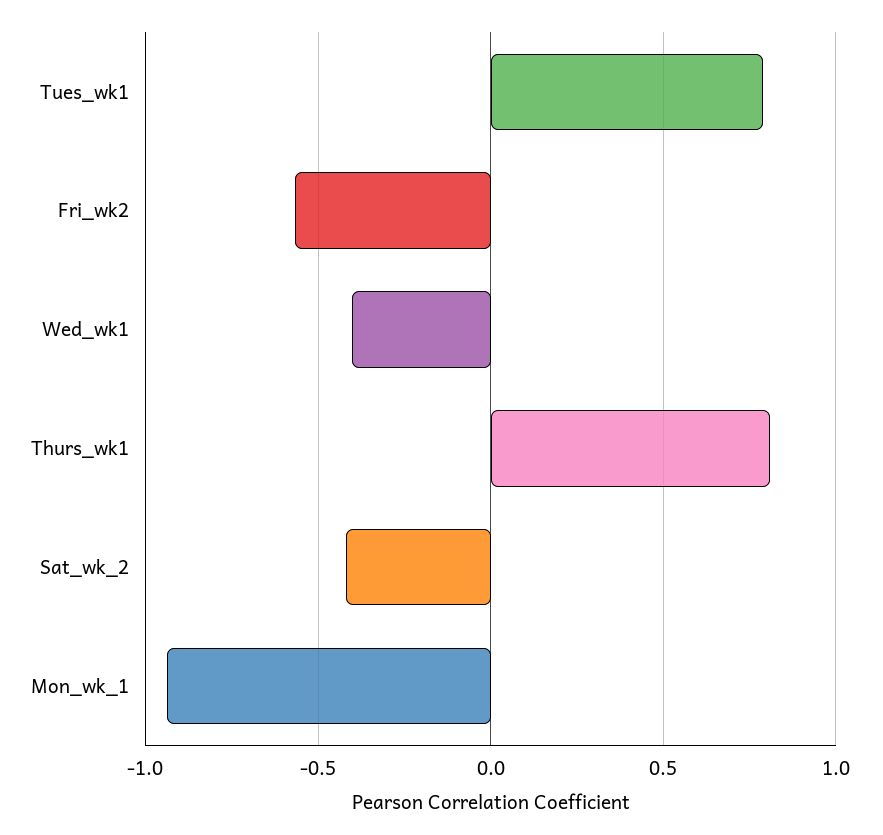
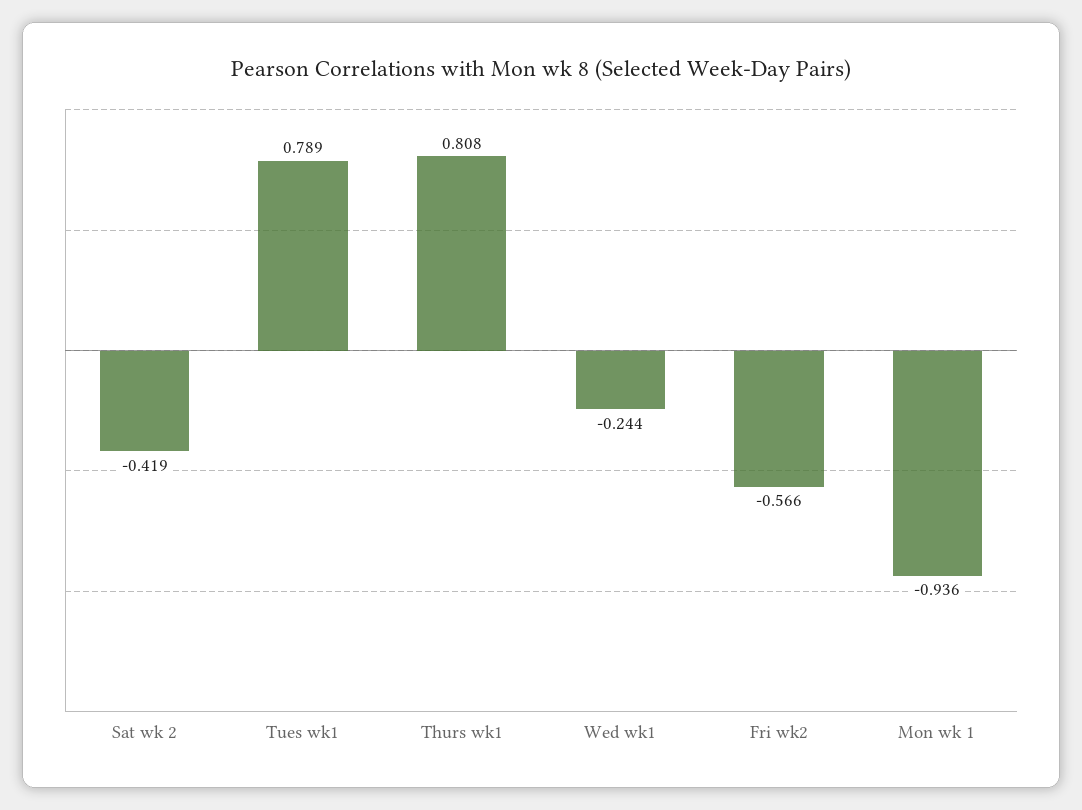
  {
    "Tues_wk1": 0.789,
    "Fri_wk2": -0.566,
-   "Wed_wk1": -0.4,
+   "Wed_wk1": -0.244,
    "Thurs_wk1": 0.808,
    "Sat_wk_2": -0.419,
    "Mon_wk_1": -0.936
  }

